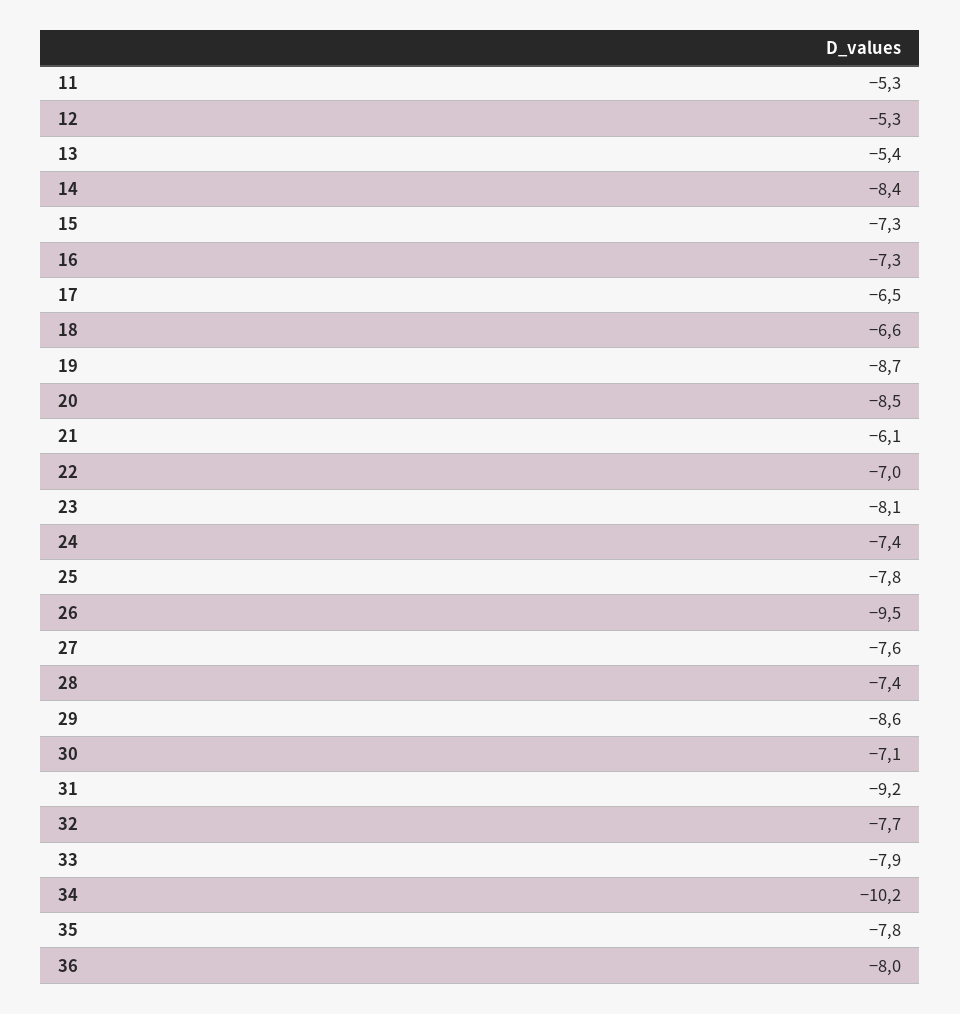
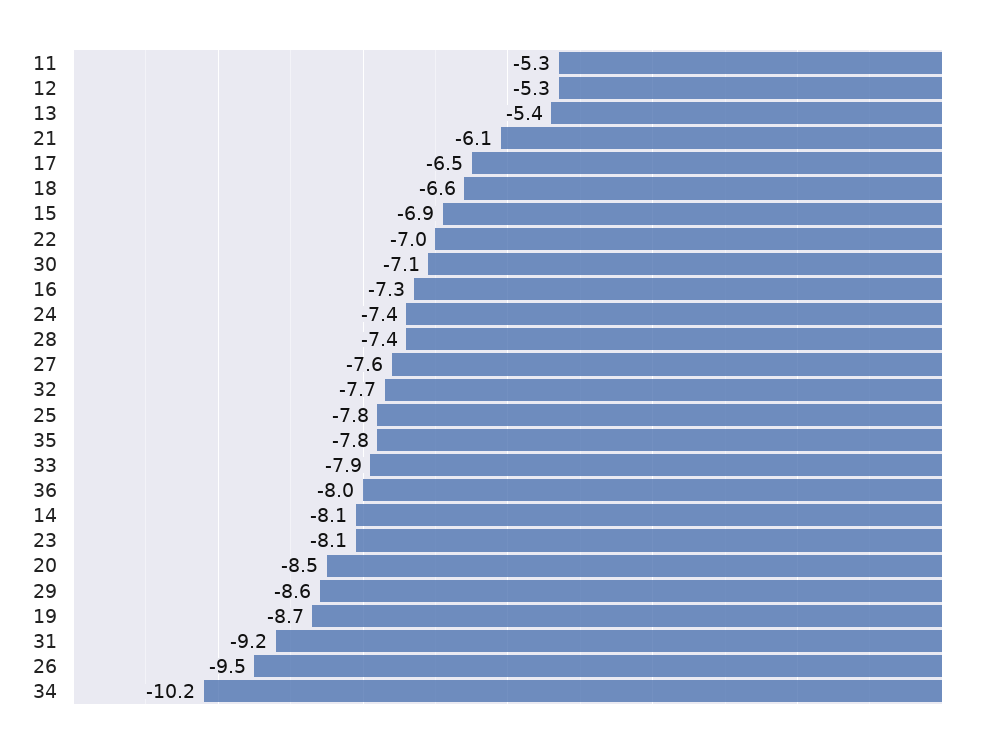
  {
    "11": -5.3,
    "12": -5.3,
    "13": -5.4,
-   "14": -8.4,
+   "14": -8.1,
-   "15": -7.3,
+   "15": -6.9,
    "16": -7.3,
    "17": -6.5,
    "18": -6.6,
    "19": -8.7,
    "20": -8.5,
    "21": -6.1,
    "22": -7,
    "23": -8.1,
    "24": -7.4,
    "25": -7.8,
    "26": -9.5,
    "27": -7.6,
    "28": -7.4,
    "29": -8.6,
    "30": -7.1,
    "31": -9.2,
    "32": -7.7,
    "33": -7.9,
    "34": -10.2,
    "35": -7.8,
    "36": -8
  }

